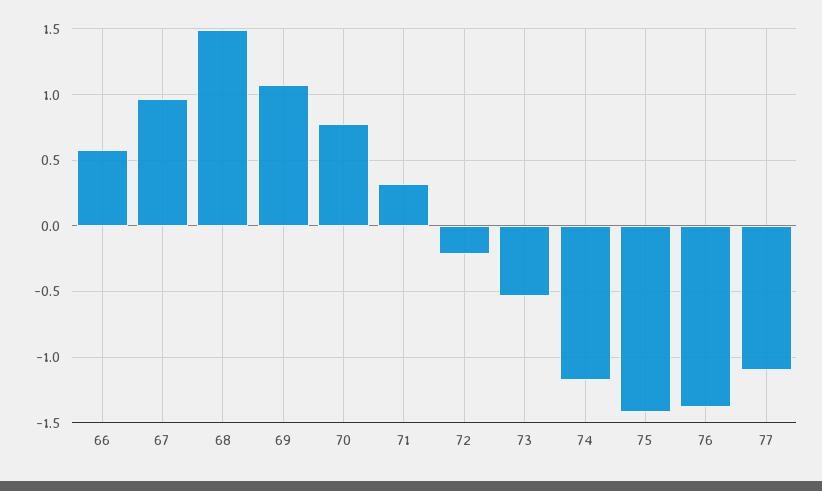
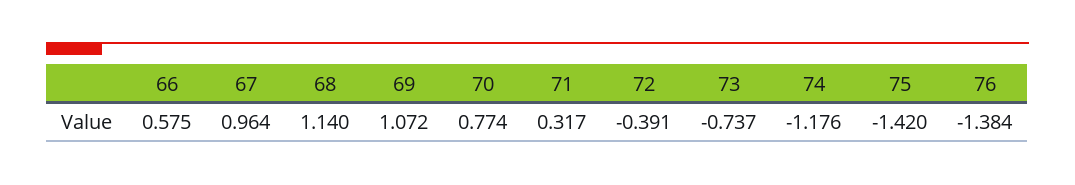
  {
    "66": 0.575,
    "67": 0.964,
-   "68": 1.5,
+   "68": 1.14,
    "69": 1.072,
    "70": 0.774,
    "71": 0.317,
-   "72": -0.2,
+   "72": -0.391,
-   "73": -0.55,
+   "73": -0.737,
    "74": -1.176,
    "75": -1.42,
-   "76": -1.384,
+   "76": -1.384
-   "77": -1.1
  }

